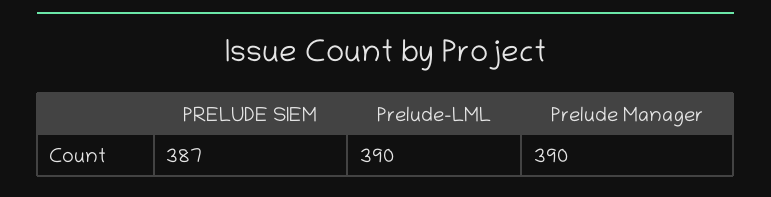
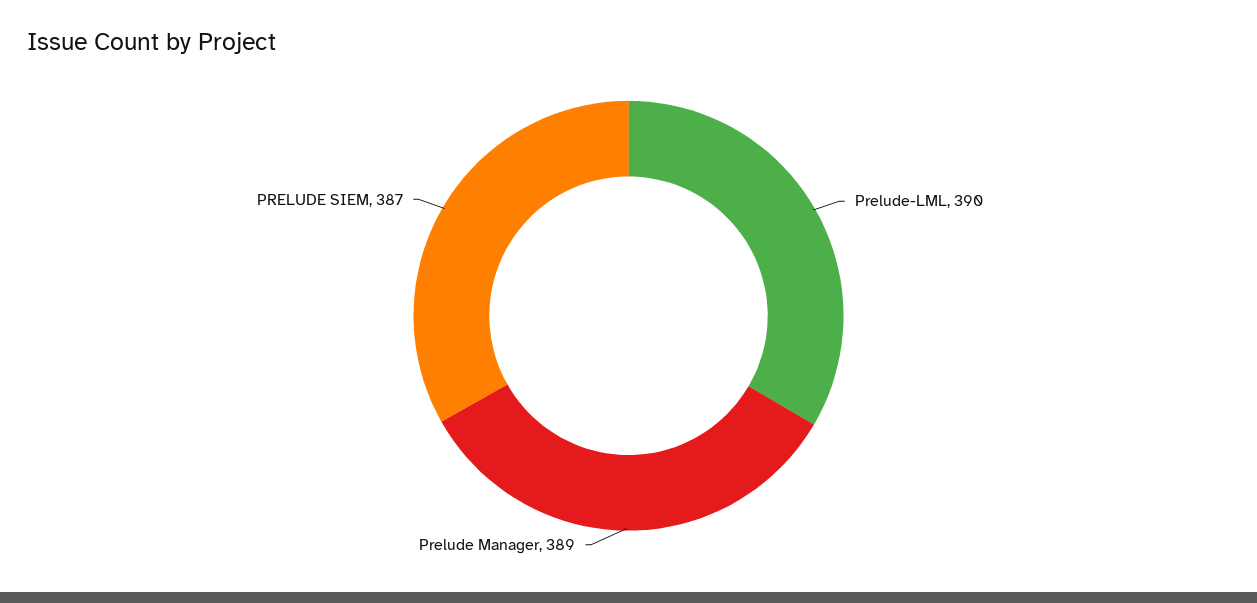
  {
    "PRELUDE SIEM": 387,
    "Prelude-LML": 390,
-   "Prelude Manager": 390
+   "Prelude Manager": 389
  }

